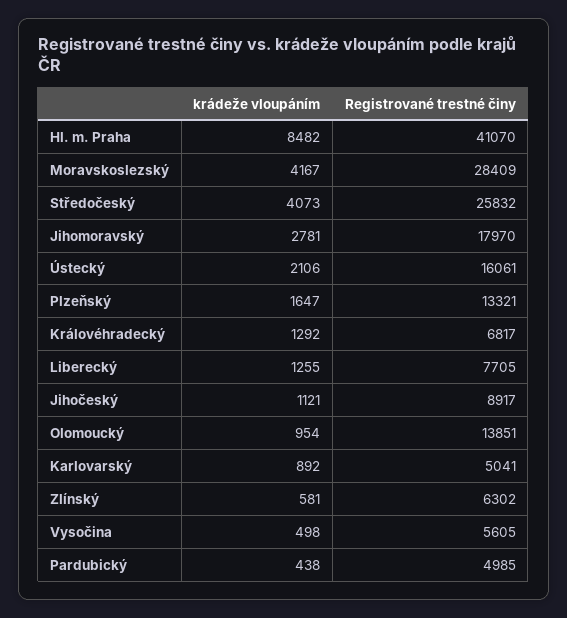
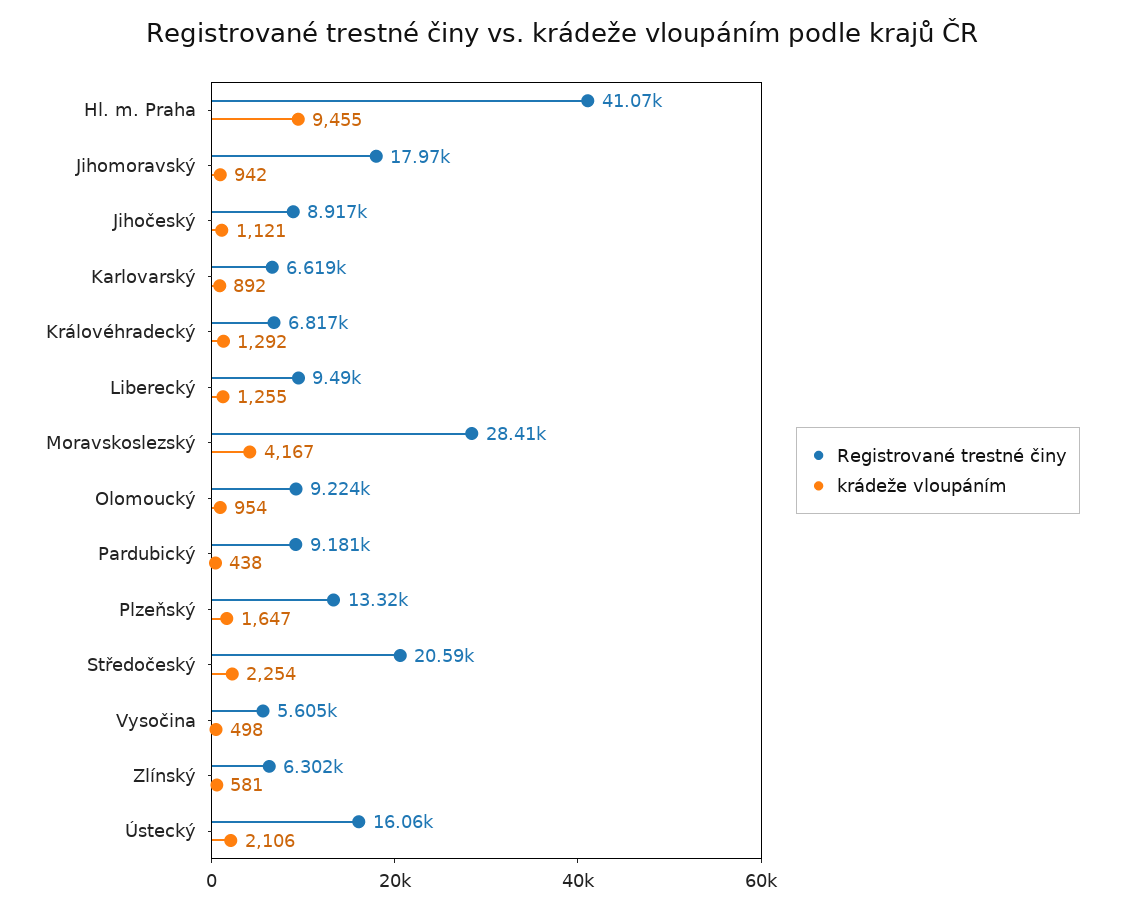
  {
    "krádeže vloupáním": {
-     "Hl. m. Praha": 8482,
+     "Hl. m. Praha": 9455,
      "Moravskoslezský": 4167,
-     "Středočeský": 4073,
+     "Středočeský": 2254,
-     "Jihomoravský": 2781,
+     "Jihomoravský": 942,
      "Ústecký": 2106,
      "Plzeňský": 1647,
      "Královéhradecký": 1292,
      "Liberecký": 1255,
      "Jihočeský": 1121,
      "Olomoucký": 954,
      "Karlovarský": 892,
      "Zlínský": 581,
      "Vysočina": 498,
      "Pardubický": 438
    },
    "Registrované trestné činy": {
      "Hl. m. Praha": 41070,
      "Moravskoslezský": 28409,
-     "Středočeský": 25832,
+     "Středočeský": 20590,
      "Jihomoravský": 17970,
      "Ústecký": 16061,
      "Plzeňský": 13321,
      "Královéhradecký": 6817,
-     "Liberecký": 7705,
+     "Liberecký": 9490,
      "Jihočeský": 8917,
-     "Olomoucký": 13851,
+     "Olomoucký": 9224,
-     "Karlovarský": 5041,
+     "Karlovarský": 6619,
      "Zlínský": 6302,
      "Vysočina": 5605,
-     "Pardubický": 4985
+     "Pardubický": 9181
    }
  }

